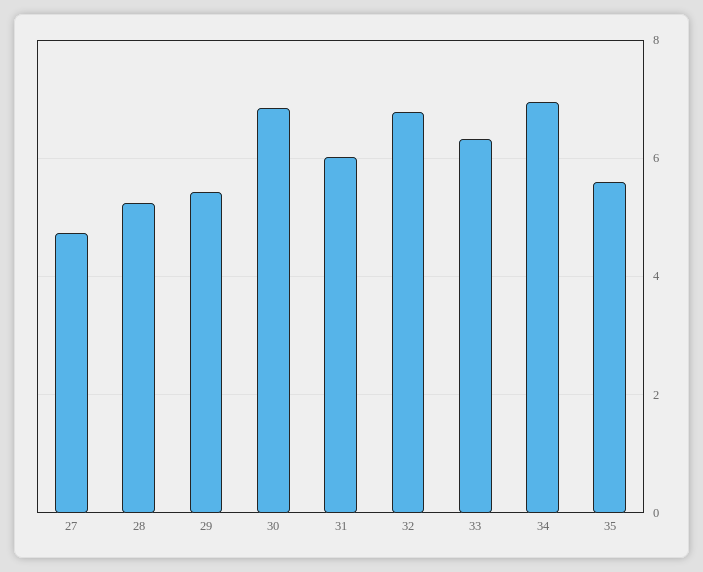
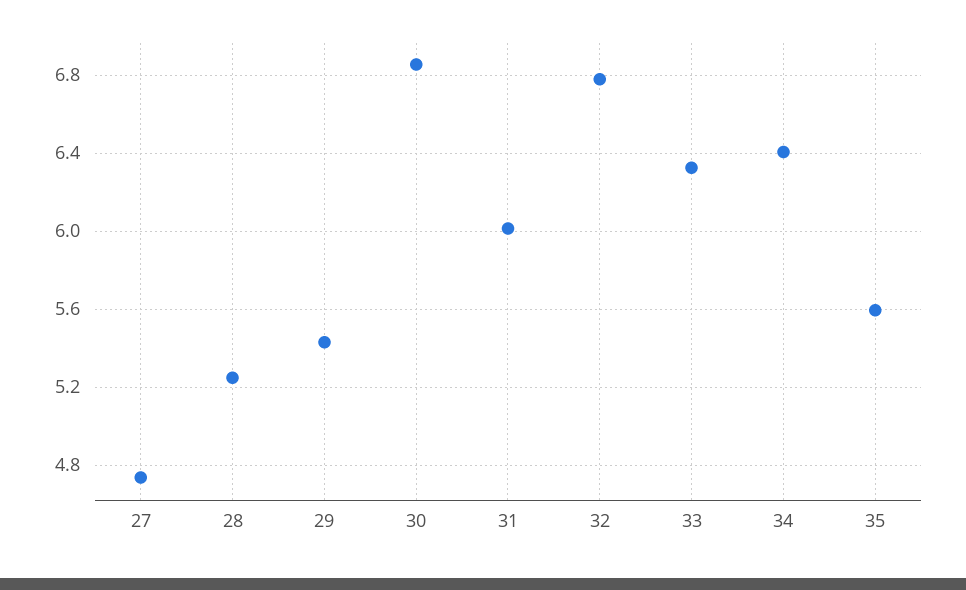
  {
    "27": 4.75,
    "28": 5.25,
    "29": 5.45,
    "30": 6.85,
    "31": 6,
    "32": 6.8,
    "33": 6.35,
-   "34": 7,
+   "34": 6.4,
    "35": 5.6
  }

